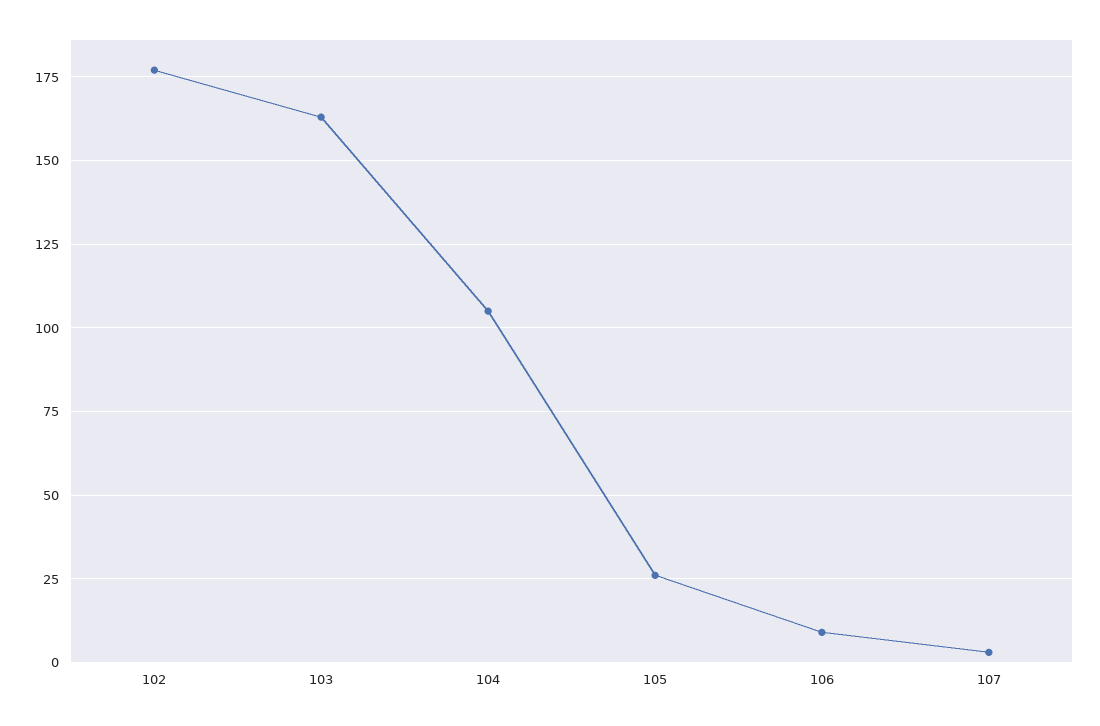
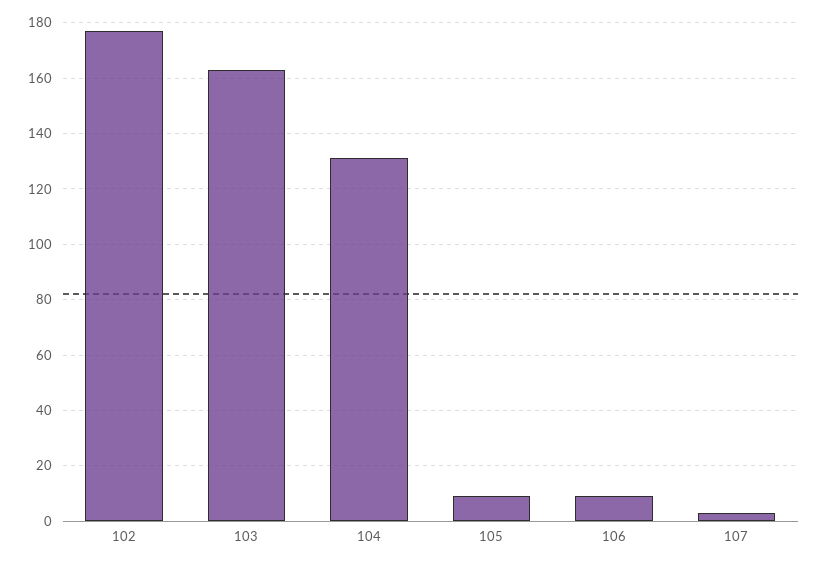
  {
    "102": 175,
    "103": 165,
-   "104": 105,
+   "104": 130,
-   "105": 25,
+   "105": 10,
    "106": 10,
    "107": 5
  }

